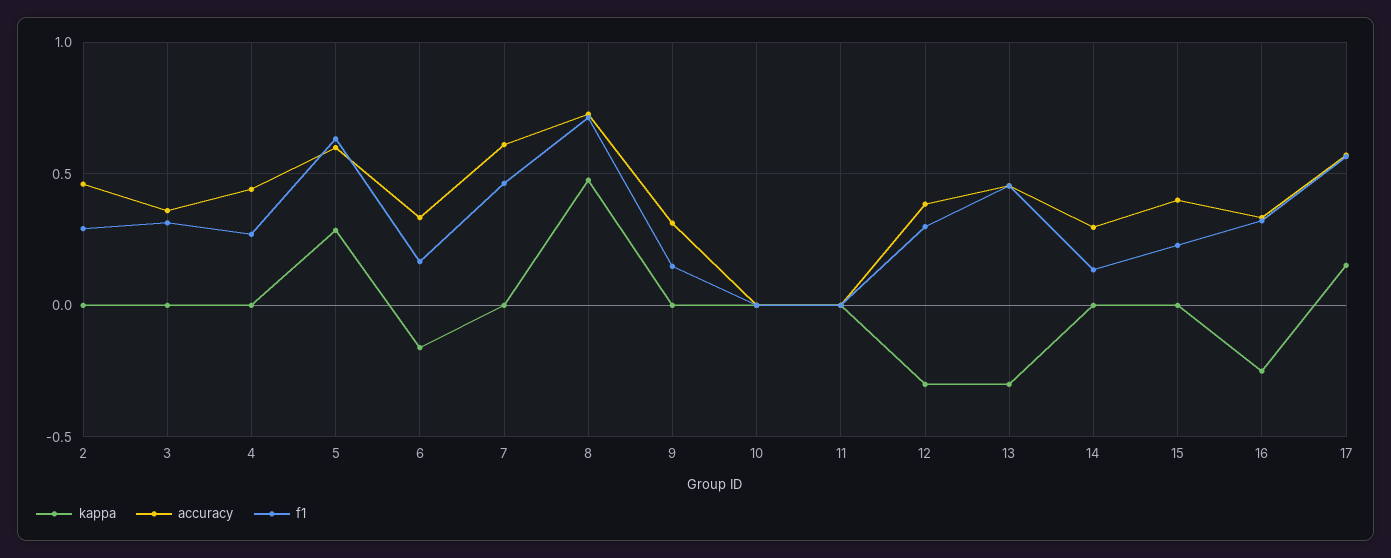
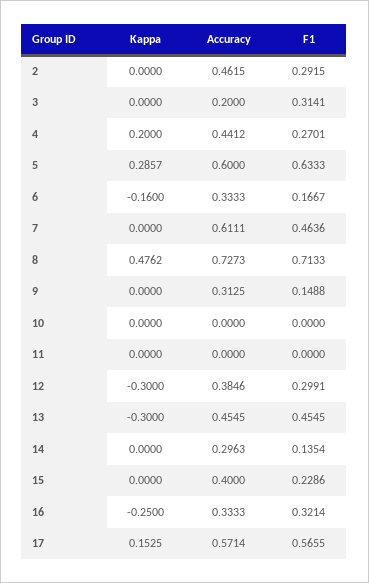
  {
    "kappa": {
      "2": 0,
      "3": 0,
-     "4": 0,
+     "4": 0.2,
      "5": 0.2857,
      "6": -0.16,
      "7": 0,
      "8": 0.4762,
      "9": 0,
      "10": 0,
      "11": 0,
      "12": -0.3,
      "13": -0.3,
      "14": 0,
      "15": 0,
      "16": -0.25,
      "17": 0.1525
    },
    "accuracy": {
      "2": 0.4615,
-     "3": 0.35,
+     "3": 0.2,
      "4": 0.4412,
      "5": 0.6,
      "6": 0.3333,
      "7": 0.6111,
      "8": 0.7273,
      "9": 0.3125,
      "10": 0,
      "11": 0,
      "12": 0.3846,
      "13": 0.4545,
      "14": 0.2963,
      "15": 0.4,
      "16": 0.3333,
      "17": 0.5714
    },
    "f1": {
      "2": 0.2915,
      "3": 0.3141,
      "4": 0.2701,
      "5": 0.6333,
      "6": 0.1667,
      "7": 0.4636,
      "8": 0.7133,
      "9": 0.1488,
      "10": 0,
      "11": 0,
      "12": 0.2991,
      "13": 0.4545,
      "14": 0.1354,
      "15": 0.2286,
      "16": 0.3214,
      "17": 0.5655
    }
  }

